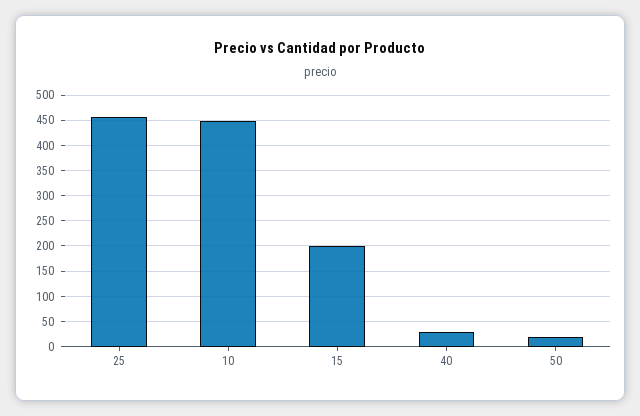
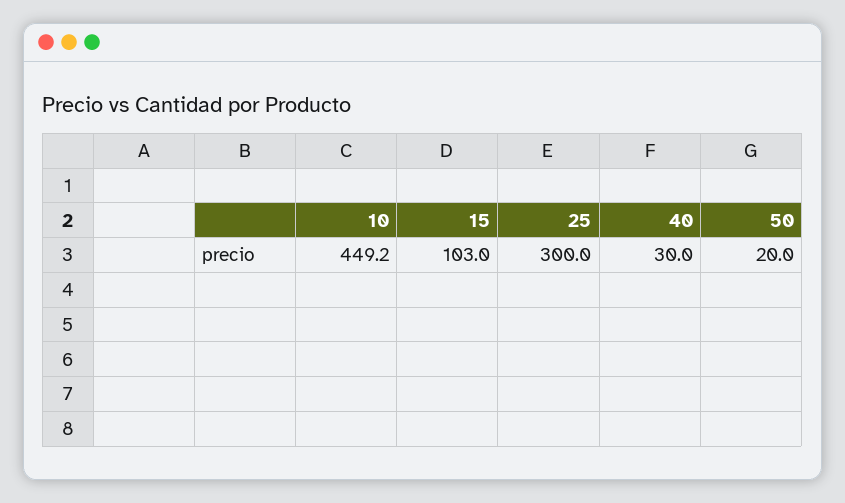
  {
-   "25": 450,
+   "25": 300,
    "10": 449.2,
-   "15": 200,
+   "15": 103,
    "40": 30,
    "50": 20
  }

